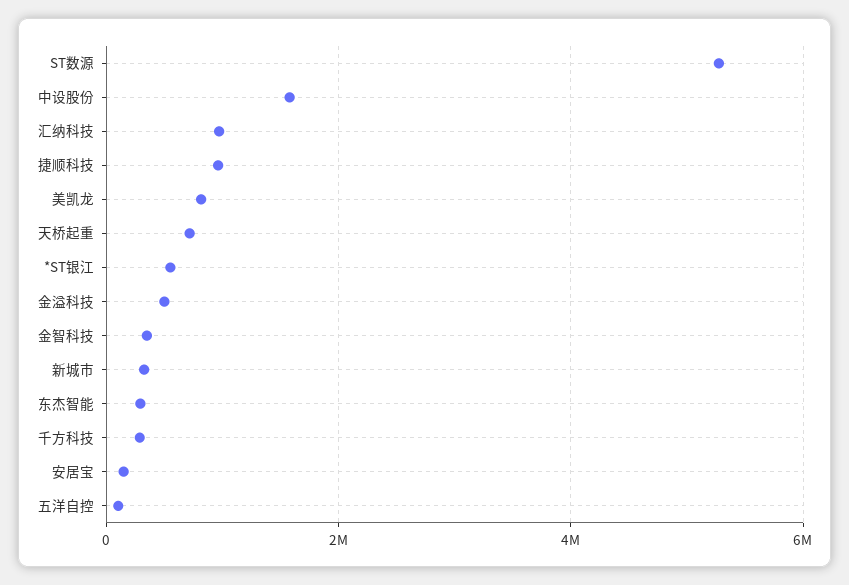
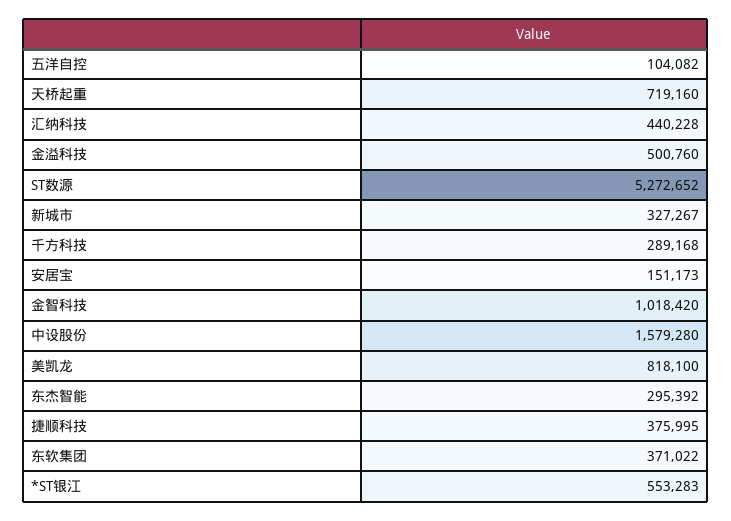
  {
    "ST数源": 5272652,
    "中设股份": 1579280,
-   "汇纳科技": 1000000,
+   "汇纳科技": 440228,
-   "捷顺科技": 1000000,
+   "捷顺科技": 375995,
    "美凯龙": 818100,
    "天桥起重": 719160,
    "*ST银江": 553283,
    "金溢科技": 500760,
-   "金智科技": 400000,
+   "金智科技": 1018420,
    "新城市": 327267,
    "东杰智能": 295392,
    "千方科技": 289168,
    "安居宝": 151173,
-   "五洋自控": 104082
+   "五洋自控": 104082,
+   "东软集团": 371022
  }

